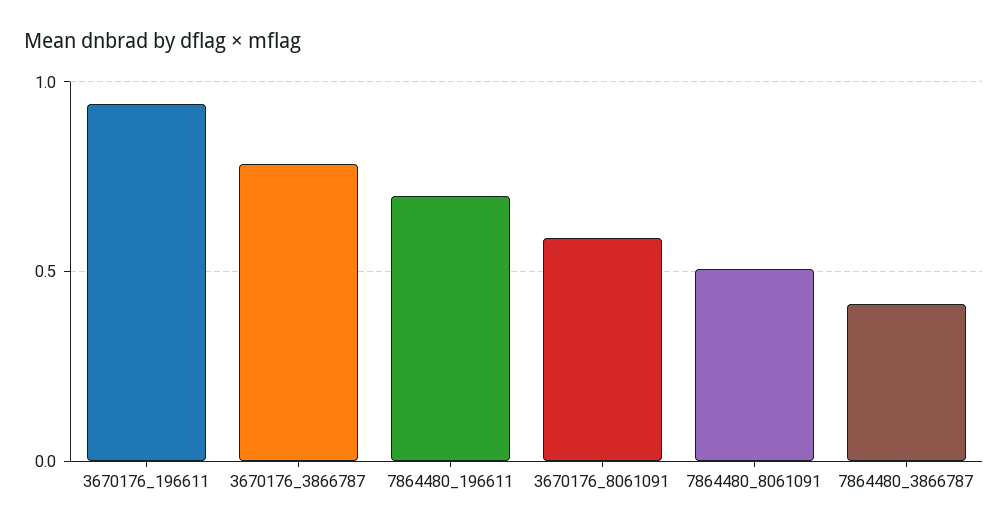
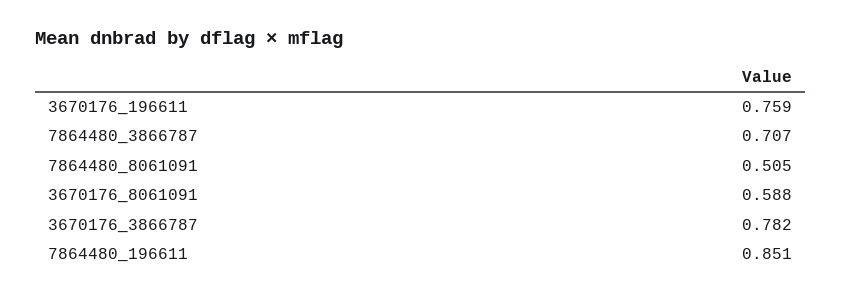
  {
-   "3670176_196611": 0.95,
+   "3670176_196611": 0.759,
    "3670176_3866787": 0.782,
-   "7864480_196611": 0.7,
+   "7864480_196611": 0.851,
    "3670176_8061091": 0.588,
    "7864480_8061091": 0.505,
-   "7864480_3866787": 0.4
+   "7864480_3866787": 0.707
  }

